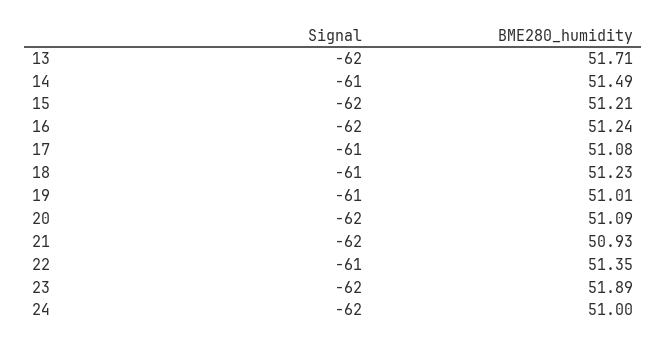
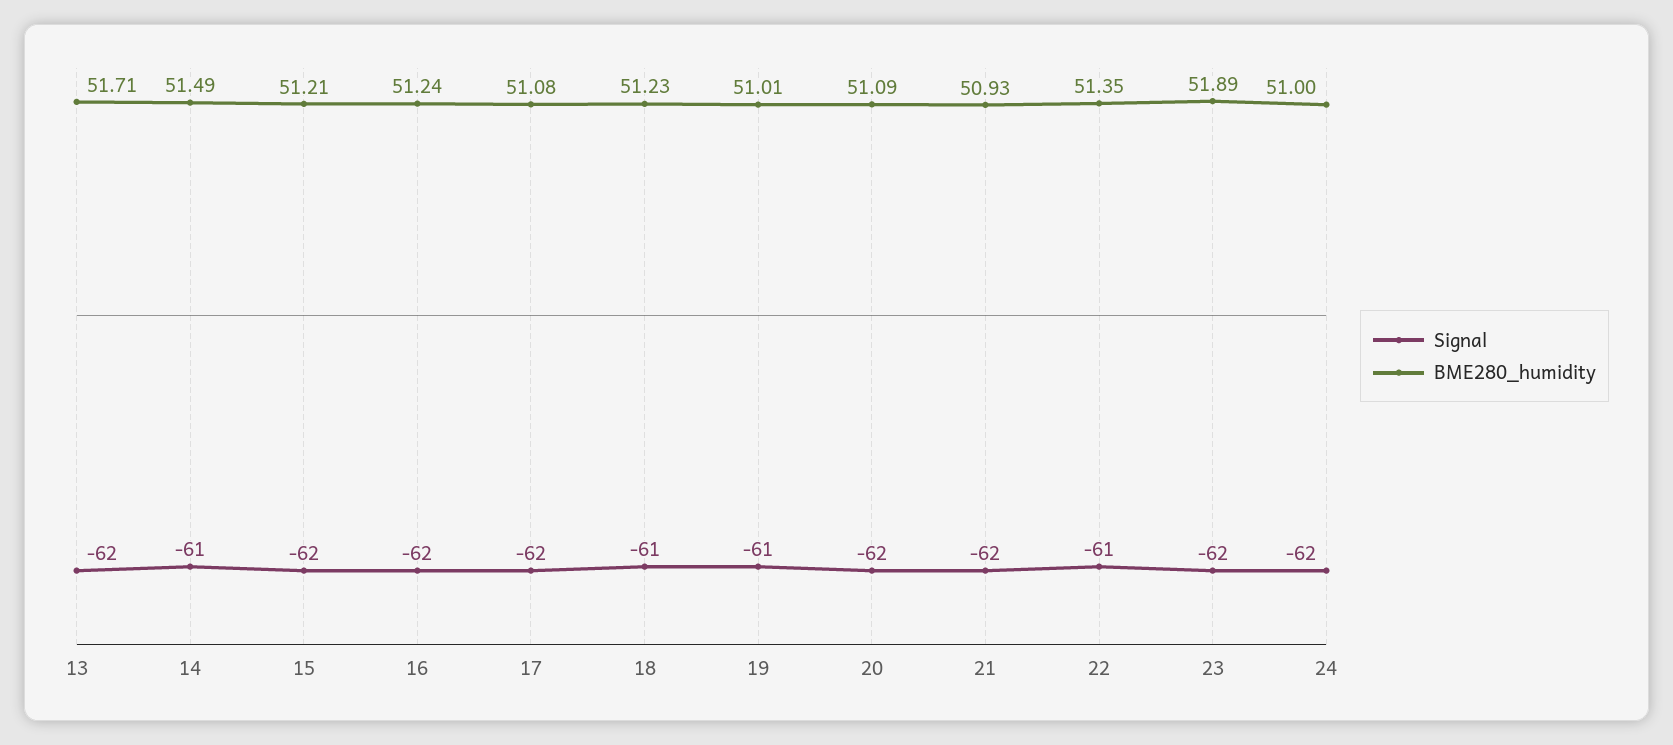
  {
    "Signal": {
      "13": -62,
      "14": -61,
      "15": -62,
      "16": -62,
-     "17": -61,
+     "17": -62,
      "18": -61,
      "19": -61,
      "20": -62,
      "21": -62,
      "22": -61,
      "23": -62,
      "24": -62
    },
    "BME280_humidity": {
      "13": 51.71,
      "14": 51.49,
      "15": 51.21,
      "16": 51.24,
      "17": 51.08,
      "18": 51.23,
      "19": 51.01,
      "20": 51.09,
      "21": 50.93,
      "22": 51.35,
      "23": 51.89,
      "24": 51
    }
  }

